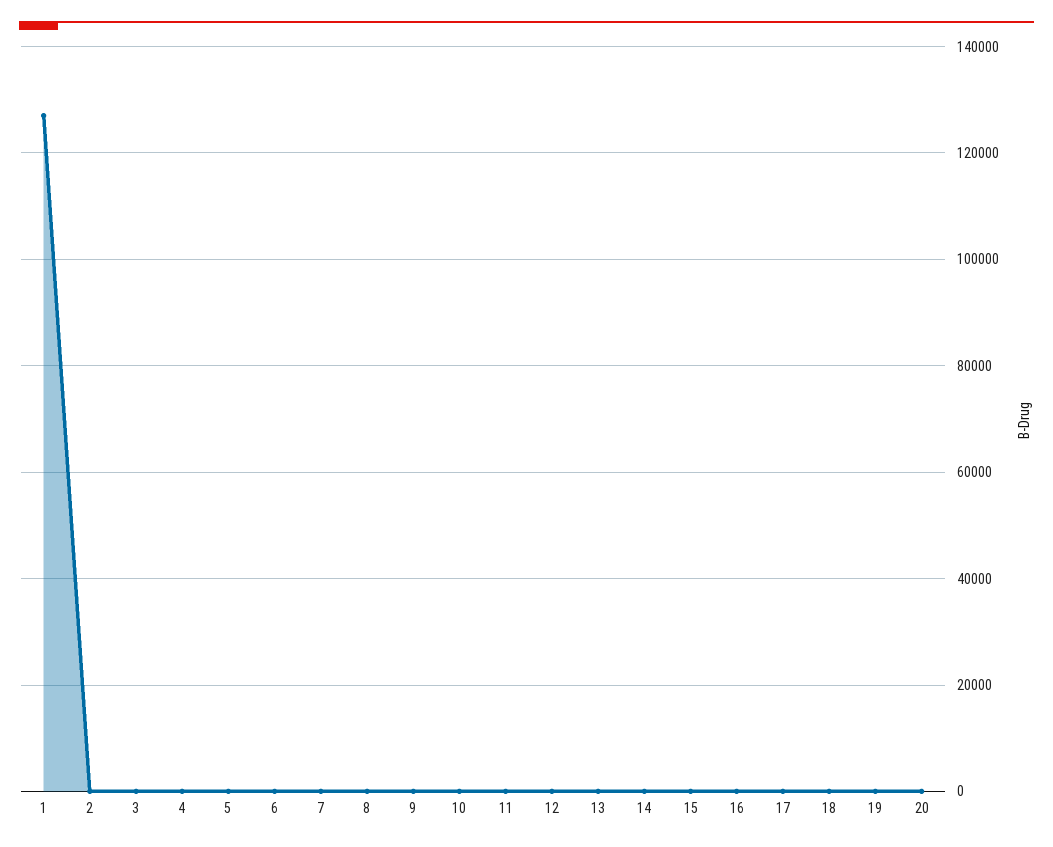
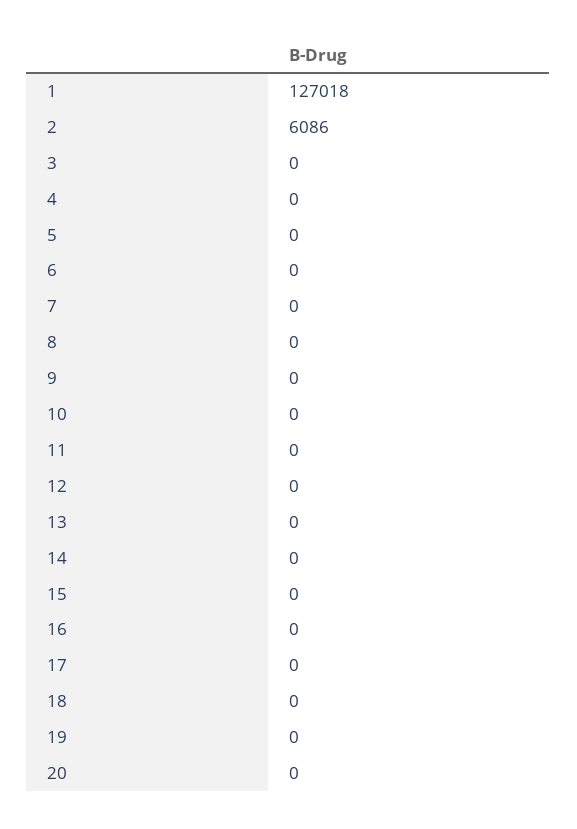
  {
    "1": 127018,
-   "2": 0,
+   "2": 6086,
    "3": 0,
    "4": 0,
    "5": 0,
    "6": 0,
    "7": 0,
    "8": 0,
    "9": 0,
    "10": 0,
    "11": 0,
    "12": 0,
    "13": 0,
    "14": 0,
    "15": 0,
    "16": 0,
    "17": 0,
    "18": 0,
    "19": 0,
    "20": 0
  }

